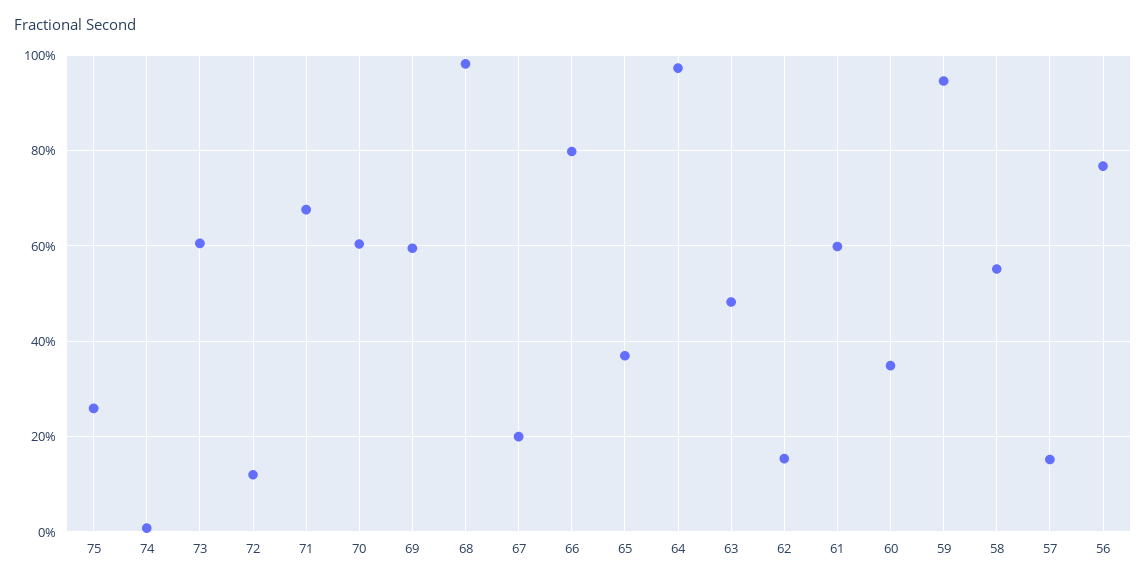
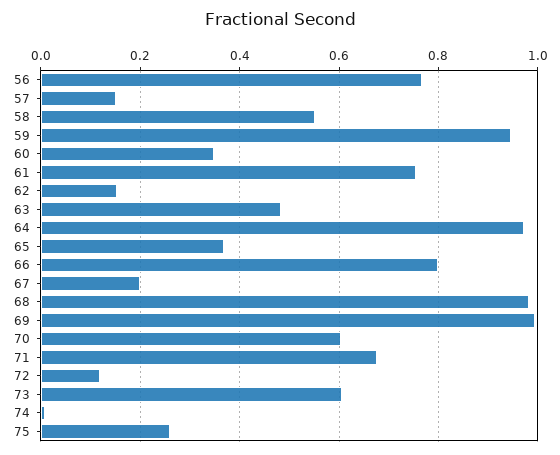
  {
    "75": 0.26,
    "74": 0,
    "73": 0.6,
    "72": 0.12,
    "71": 0.68,
    "70": 0.6,
-   "69": 0.6,
+   "69": 1,
    "68": 0.98,
    "67": 0.2,
    "66": 0.8,
    "65": 0.36,
    "64": 0.98,
    "63": 0.48,
    "62": 0.16,
-   "61": 0.6,
+   "61": 0.76,
    "60": 0.34,
    "59": 0.94,
    "58": 0.56,
    "57": 0.16,
    "56": 0.76
  }

